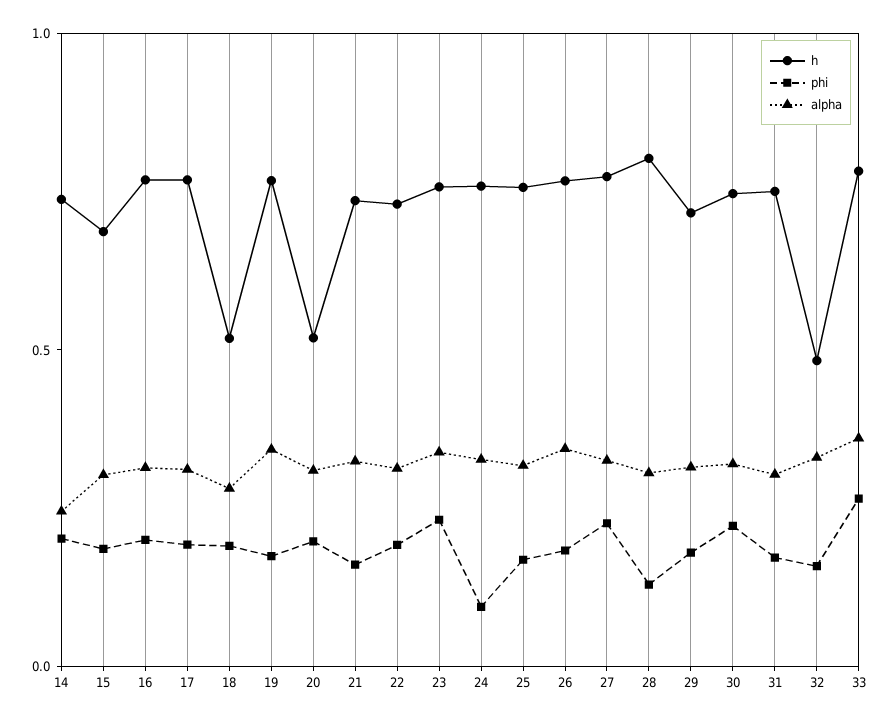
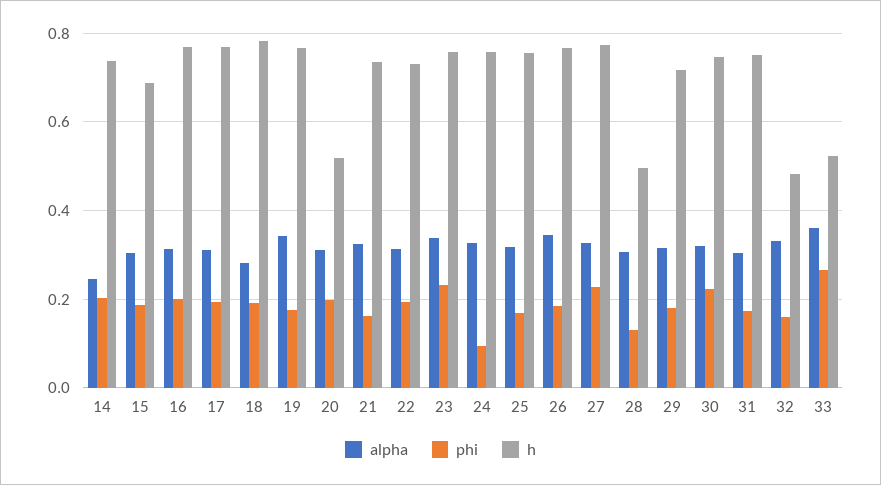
  {
    "h": {
      "14": 0.74,
      "15": 0.68,
      "16": 0.76,
      "17": 0.76,
-     "18": 0.5,
+     "18": 0.78,
      "19": 0.76,
      "20": 0.52,
      "21": 0.74,
      "22": 0.74,
      "23": 0.76,
      "24": 0.76,
      "25": 0.76,
      "26": 0.76,
      "27": 0.78,
-     "28": 0.8,
+     "28": 0.5,
      "29": 0.72,
      "30": 0.74,
      "31": 0.76,
      "32": 0.48,
-     "33": 0.8
+     "33": 0.52
    },
    "phi": {
      "14": 0.2,
      "15": 0.18,
      "16": 0.2,
      "17": 0.2,
      "18": 0.2,
      "19": 0.18,
      "20": 0.2,
      "21": 0.16,
      "22": 0.2,
      "23": 0.24,
      "24": 0.1,
      "25": 0.16,
      "26": 0.18,
      "27": 0.22,
      "28": 0.12,
      "29": 0.18,
      "30": 0.22,
      "31": 0.18,
      "32": 0.16,
      "33": 0.26
    },
    "alpha": {
      "14": 0.24,
      "15": 0.3,
      "16": 0.32,
      "17": 0.32,
      "18": 0.28,
      "19": 0.34,
      "20": 0.32,
      "21": 0.32,
      "22": 0.32,
      "23": 0.34,
      "24": 0.32,
      "25": 0.32,
      "26": 0.34,
      "27": 0.32,
      "28": 0.3,
      "29": 0.32,
      "30": 0.32,
      "31": 0.3,
      "32": 0.34,
      "33": 0.36
    }
  }

